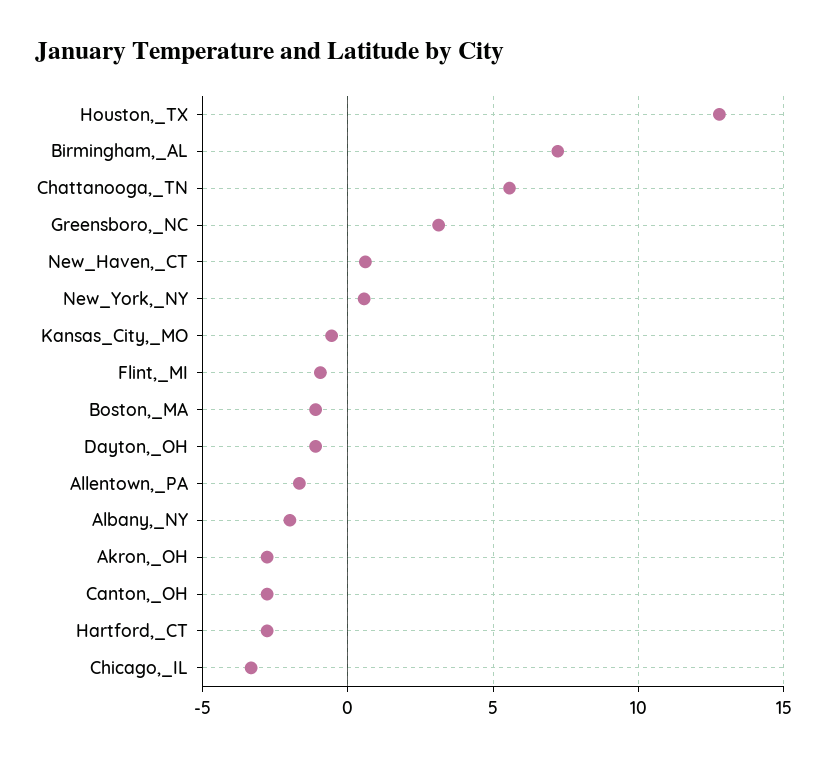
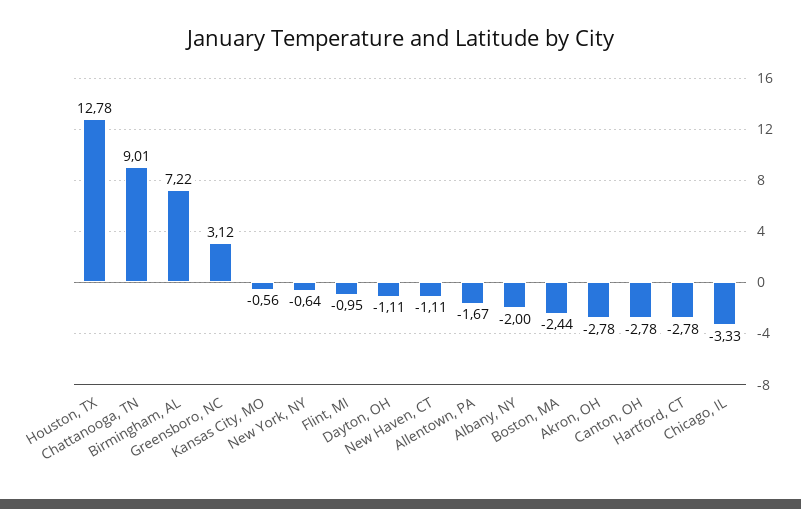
  {
    "Houston,_TX": 12.78,
    "Birmingham,_AL": 7.22,
-   "Chattanooga,_TN": 5.5,
+   "Chattanooga,_TN": 9.01,
    "Greensboro,_NC": 3.12,
-   "New_Haven,_CT": 0.5,
+   "New_Haven,_CT": -1.11,
-   "New_York,_NY": 0.5,
+   "New_York,_NY": -0.64,
    "Kansas_City,_MO": -0.56,
    "Flint,_MI": -0.95,
-   "Boston,_MA": -1,
+   "Boston,_MA": -2.44,
    "Dayton,_OH": -1.11,
    "Allentown,_PA": -1.67,
    "Albany,_NY": -2,
    "Akron,_OH": -2.78,
    "Canton,_OH": -2.78,
    "Hartford,_CT": -2.78,
    "Chicago,_IL": -3.33
  }

